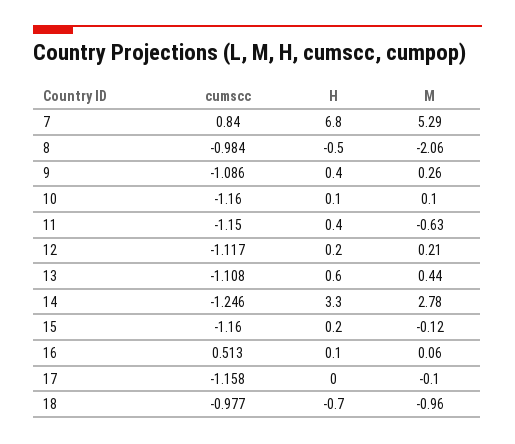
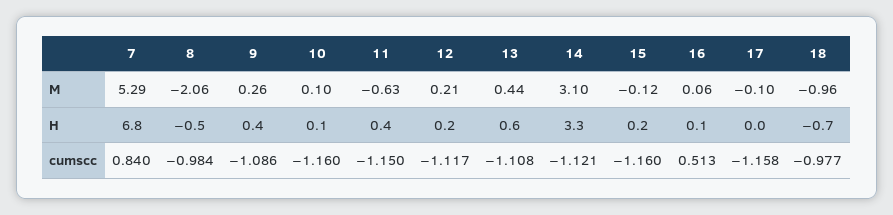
  {
    "cumscc": {
      "7": 0.84,
      "8": -0.984,
      "9": -1.086,
      "10": -1.16,
      "11": -1.15,
      "12": -1.117,
      "13": -1.108,
-     "14": -1.246,
+     "14": -1.121,
      "15": -1.16,
      "16": 0.513,
      "17": -1.158,
      "18": -0.977
    },
    "H": {
      "7": 6.8,
      "8": -0.5,
      "9": 0.4,
      "10": 0.1,
      "11": 0.4,
      "12": 0.2,
      "13": 0.6,
      "14": 3.3,
      "15": 0.2,
      "16": 0.1,
      "17": 0,
      "18": -0.7
    },
    "M": {
      "7": 5.29,
      "8": -2.06,
      "9": 0.26,
      "10": 0.1,
      "11": -0.63,
      "12": 0.21,
      "13": 0.44,
-     "14": 2.78,
+     "14": 3.1,
      "15": -0.12,
      "16": 0.06,
      "17": -0.1,
      "18": -0.96
    }
  }

